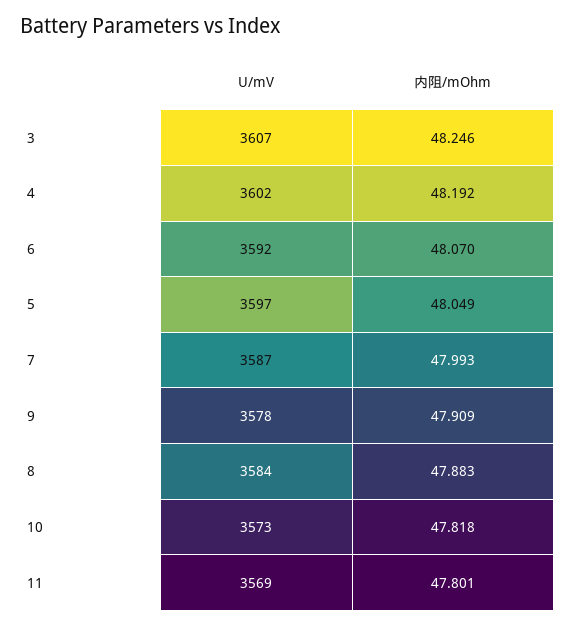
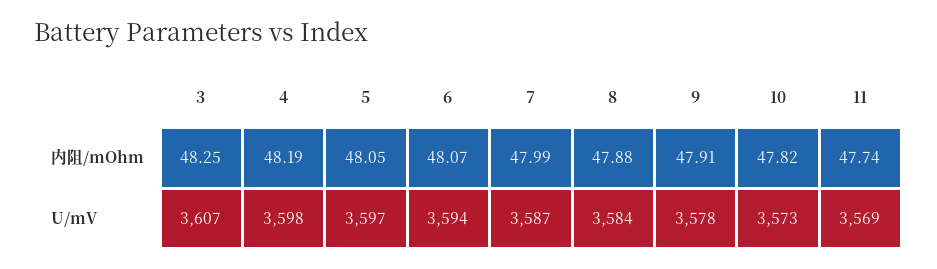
  {
    "U/mV": {
      "3": 3607,
-     "4": 3602,
+     "4": 3598,
-     "6": 3592,
+     "6": 3594,
      "5": 3597,
      "7": 3587,
      "9": 3578,
      "8": 3584,
      "10": 3573,
      "11": 3569
    },
    "内阻/mOhm": {
      "3": 48.246,
      "4": 48.192,
      "6": 48.07,
      "5": 48.049,
      "7": 47.993,
      "9": 47.909,
      "8": 47.883,
      "10": 47.818,
-     "11": 47.801
+     "11": 47.74
    }
  }

